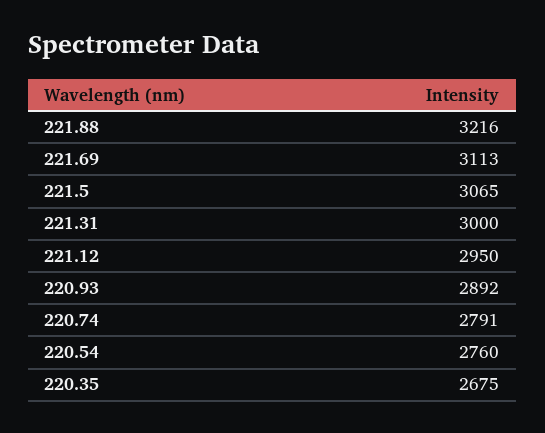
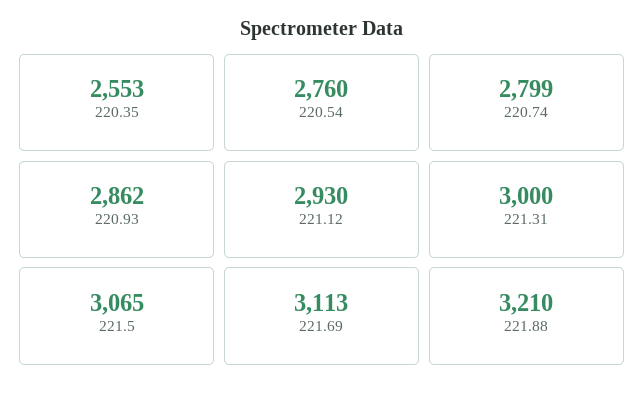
  {
-   "221.88": 3216,
+   "221.88": 3210,
    "221.69": 3113,
    "221.5": 3065,
    "221.31": 3000,
-   "221.12": 2950,
+   "221.12": 2930,
-   "220.93": 2892,
+   "220.93": 2862,
-   "220.74": 2791,
+   "220.74": 2799,
    "220.54": 2760,
-   "220.35": 2675
+   "220.35": 2553
  }

